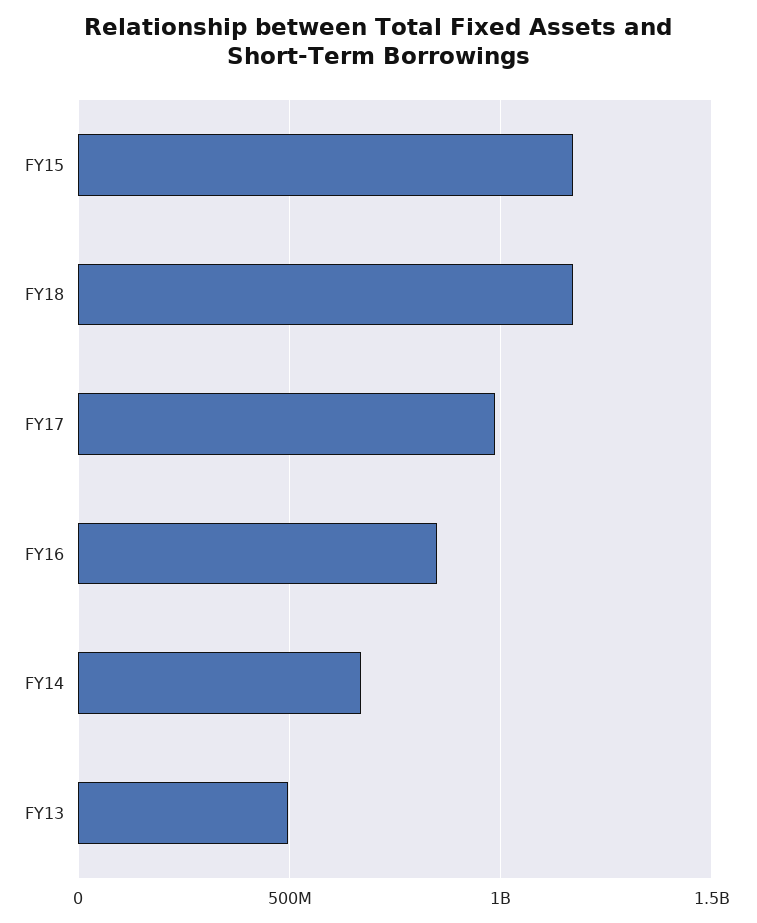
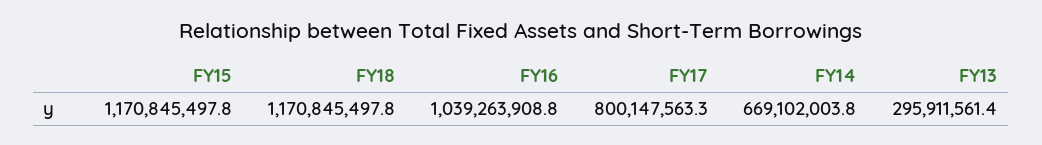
  {
    "FY15": 1170845497.8,
    "FY18": 1170845497.8,
-   "FY17": 1000000000,
+   "FY17": 800147563.3,
-   "FY16": 850000000,
+   "FY16": 1039263908.8,
    "FY14": 669102003.8,
-   "FY13": 500000000
+   "FY13": 295911561.4
  }

